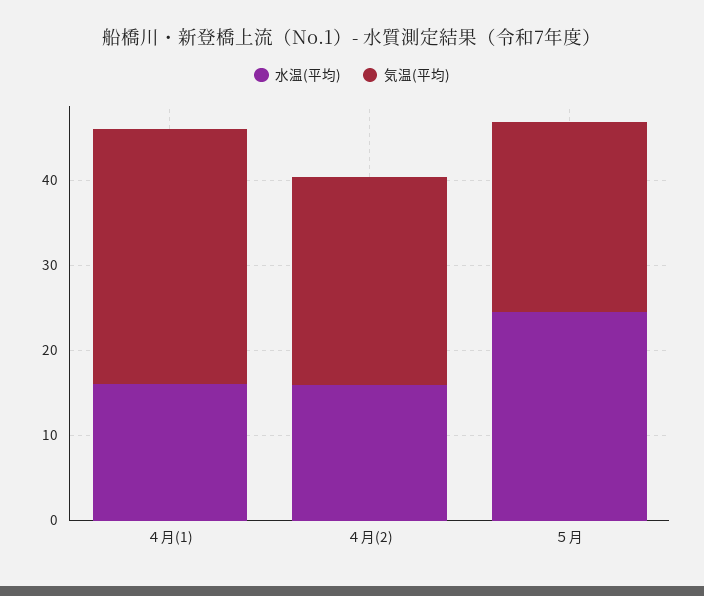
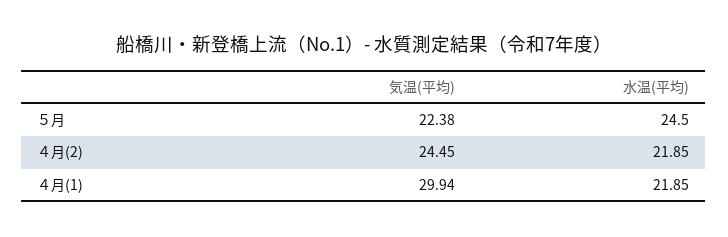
  {
    "水温(平均)": {
-     "４月(1)": 16,
+     "４月(1)": 21.85,
-     "４月(2)": 16,
+     "４月(2)": 21.85,
      "５月": 24.5
    },
    "気温(平均)": {
      "４月(1)": 29.94,
      "４月(2)": 24.45,
      "５月": 22.38
    }
  }

